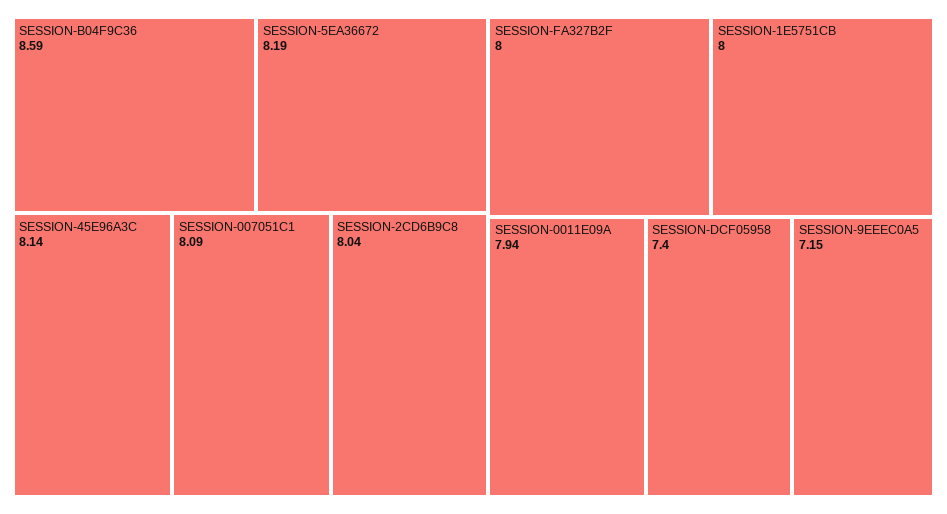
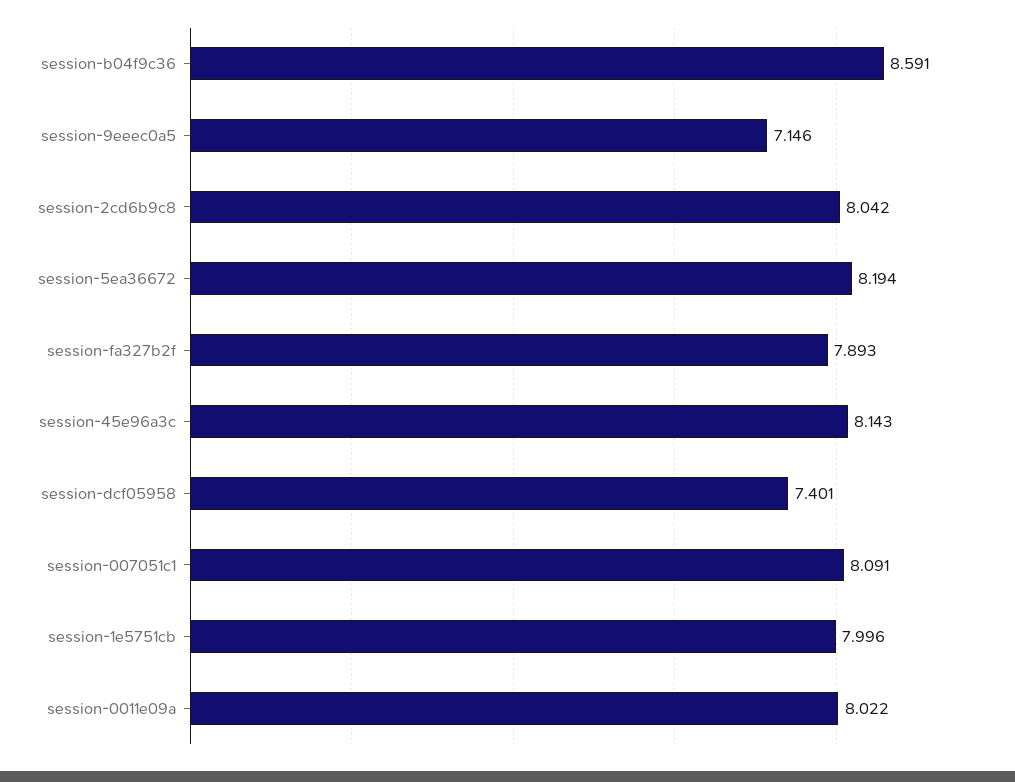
  {
    "SESSION-B04F9C36": 8.591,
    "SESSION-5EA36672": 8.194,
    "SESSION-45E96A3C": 8.143,
    "SESSION-007051C1": 8.091,
    "SESSION-2CD6B9C8": 8.042,
-   "SESSION-FA327B2F": 8,
+   "SESSION-FA327B2F": 7.893,
    "SESSION-1E5751CB": 7.996,
-   "SESSION-0011E09A": 7.94,
+   "SESSION-0011E09A": 8.022,
    "SESSION-DCF05958": 7.401,
    "SESSION-9EEEC0A5": 7.146
  }

